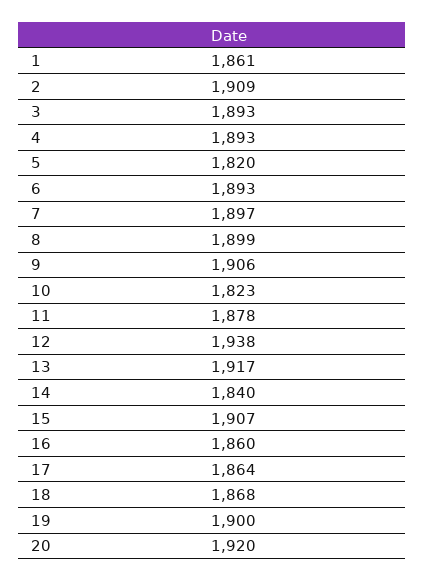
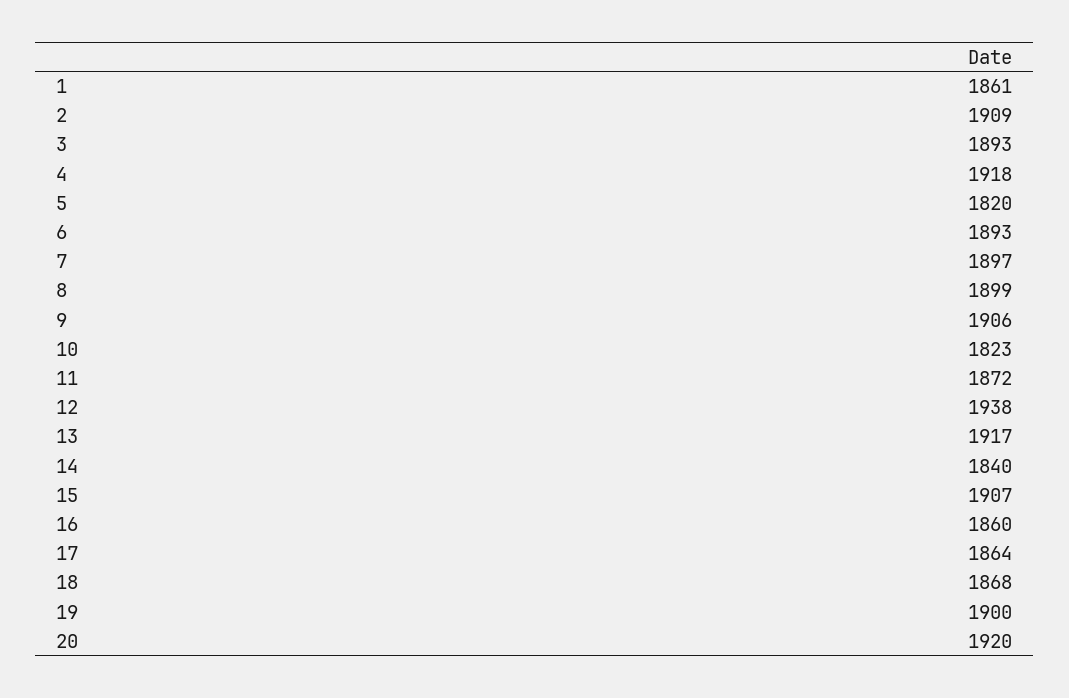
  {
    "1": 1861,
    "2": 1909,
    "3": 1893,
-   "4": 1893,
+   "4": 1918,
    "5": 1820,
    "6": 1893,
    "7": 1897,
    "8": 1899,
    "9": 1906,
    "10": 1823,
-   "11": 1878,
+   "11": 1872,
    "12": 1938,
    "13": 1917,
    "14": 1840,
    "15": 1907,
    "16": 1860,
    "17": 1864,
    "18": 1868,
    "19": 1900,
    "20": 1920
  }

